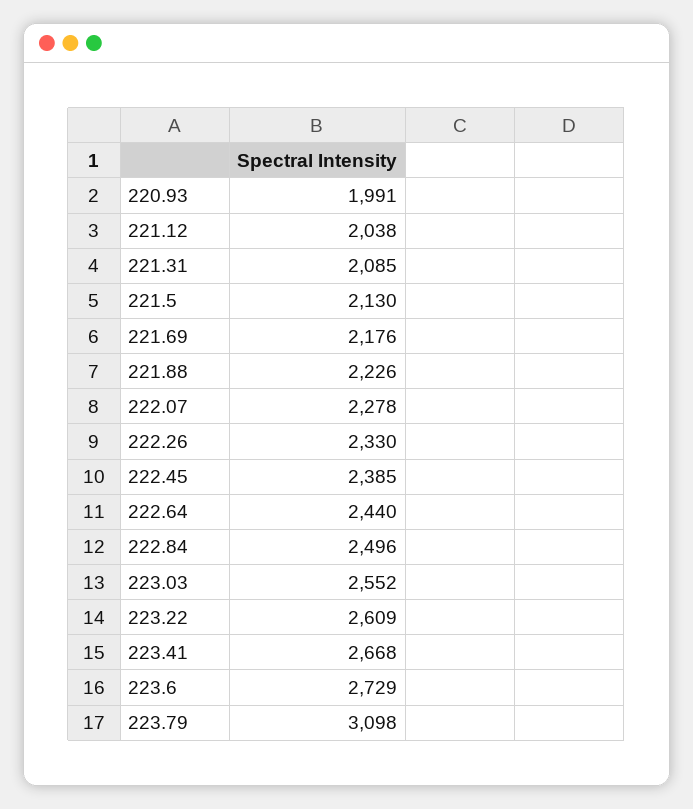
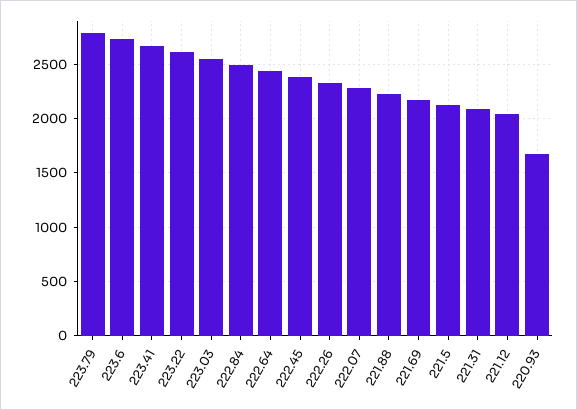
  {
-   "220.93": 1991,
+   "220.93": 1700,
    "221.12": 2038,
    "221.31": 2085,
    "221.5": 2130,
    "221.69": 2176,
    "221.88": 2226,
    "222.07": 2278,
    "222.26": 2330,
    "222.45": 2385,
    "222.64": 2440,
    "222.84": 2496,
    "223.03": 2552,
    "223.22": 2609,
    "223.41": 2668,
    "223.6": 2729,
-   "223.79": 3098
+   "223.79": 2800
  }

